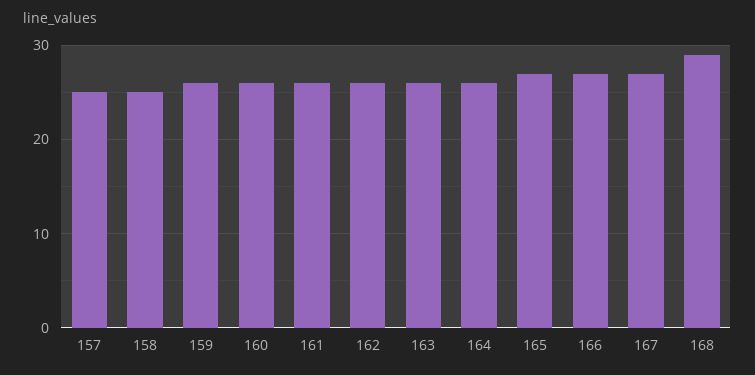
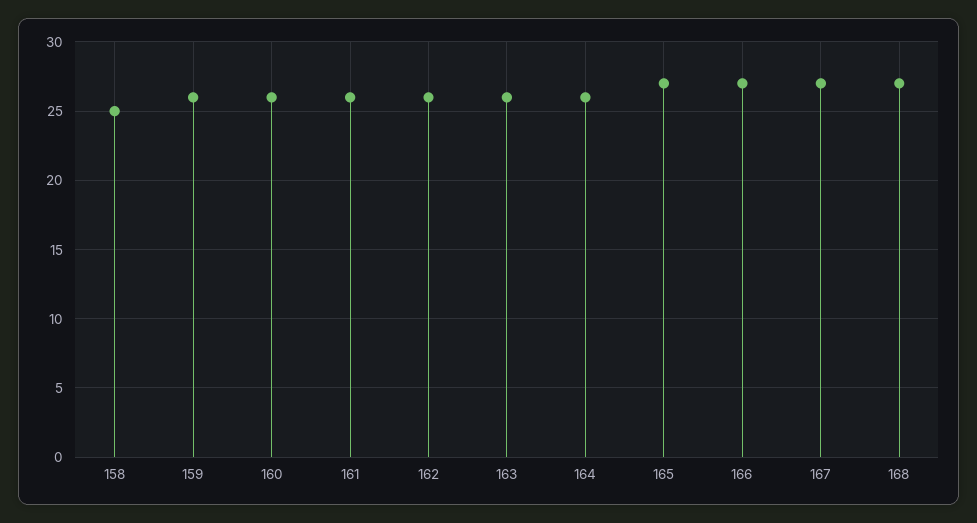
  {
-   "157": 25,
    "158": 25,
    "159": 26,
    "160": 26,
    "161": 26,
    "162": 26,
    "163": 26,
    "164": 26,
    "165": 27,
    "166": 27,
    "167": 27,
-   "168": 29
+   "168": 27
  }

